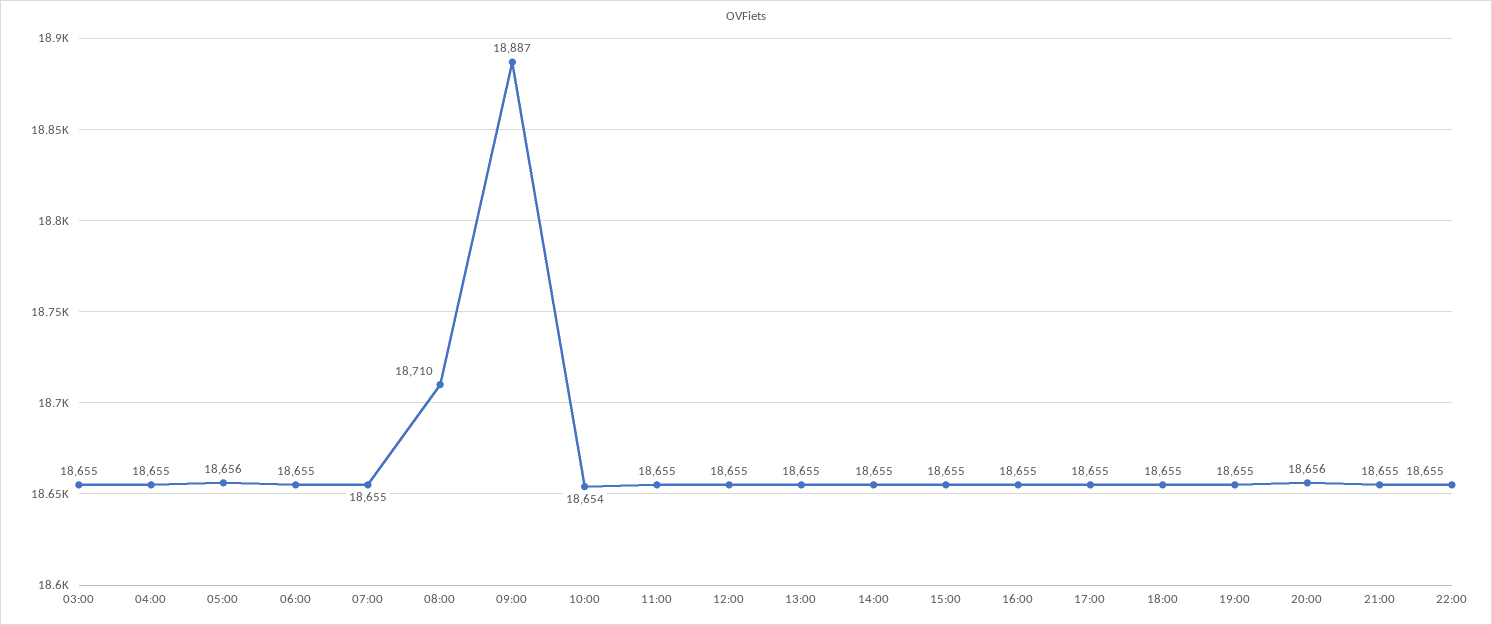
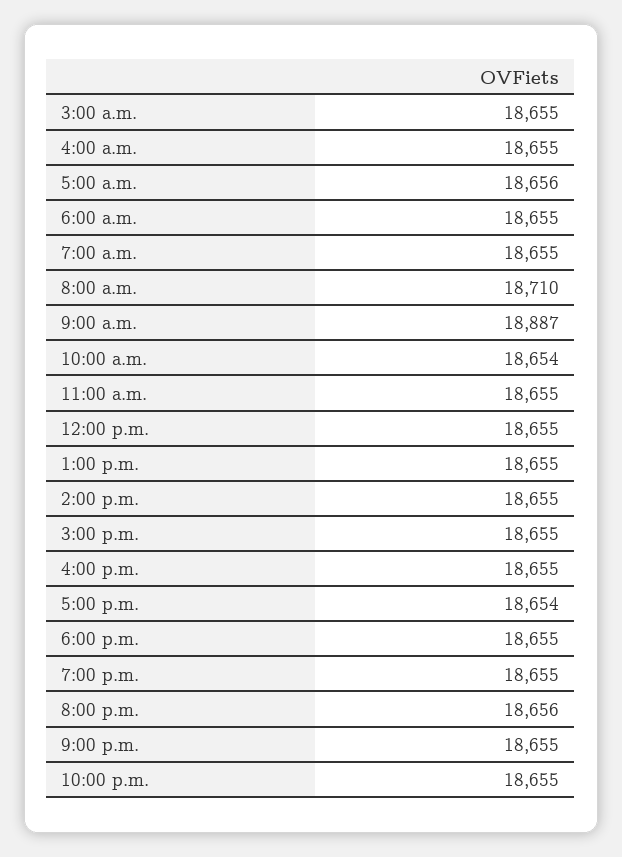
  {
    "03:00": 18655,
    "04:00": 18655,
    "05:00": 18656,
    "06:00": 18655,
    "07:00": 18655,
    "08:00": 18710,
    "09:00": 18887,
    "10:00": 18654,
    "11:00": 18655,
    "12:00": 18655,
    "13:00": 18655,
    "14:00": 18655,
    "15:00": 18655,
    "16:00": 18655,
-   "17:00": 18655,
+   "17:00": 18654,
    "18:00": 18655,
    "19:00": 18655,
    "20:00": 18656,
    "21:00": 18655,
    "22:00": 18655
  }

